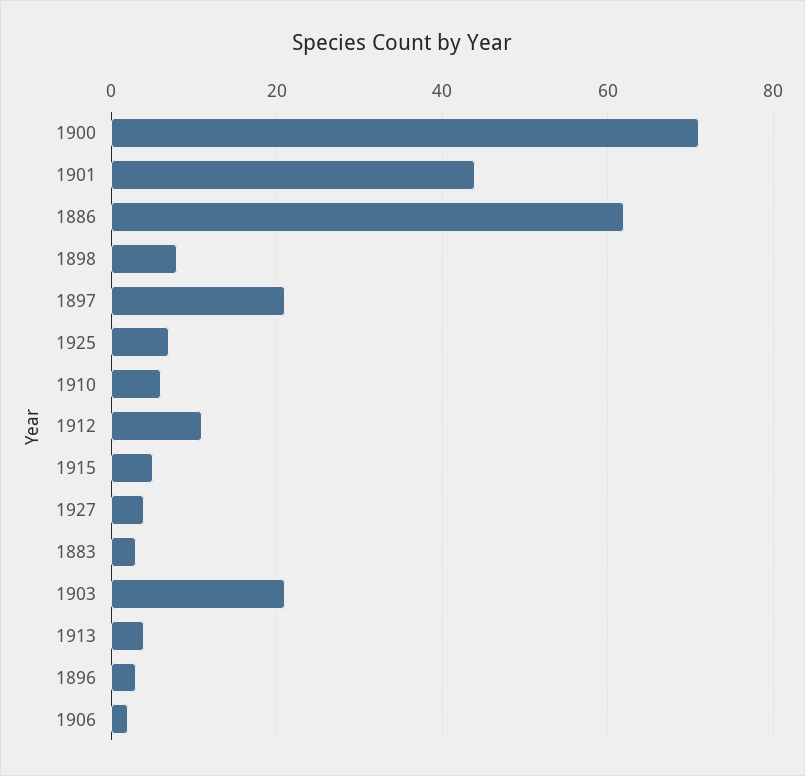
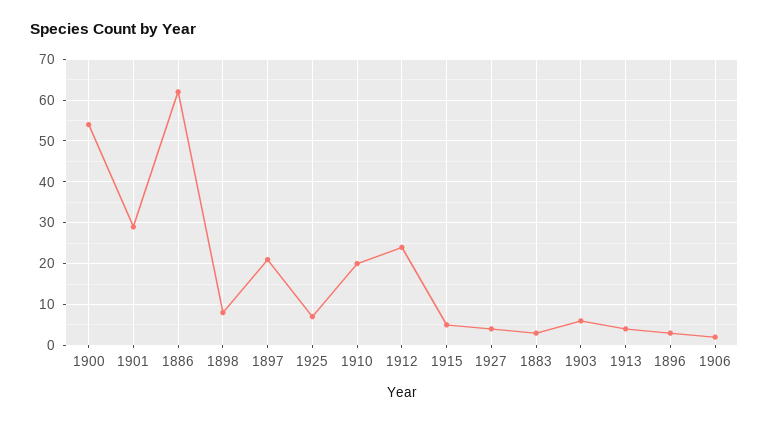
  {
-   "1900": 70,
+   "1900": 55,
-   "1901": 45,
+   "1901": 30,
    "1886": 60,
    "1898": 10,
    "1897": 20,
    "1925": 5,
-   "1910": 5,
+   "1910": 20,
-   "1912": 10,
+   "1912": 25,
    "1915": 5,
    "1927": 5,
    "1883": 5,
-   "1903": 20,
+   "1903": 5,
    "1913": 5,
    "1896": 5,
    "1906": 0
  }

